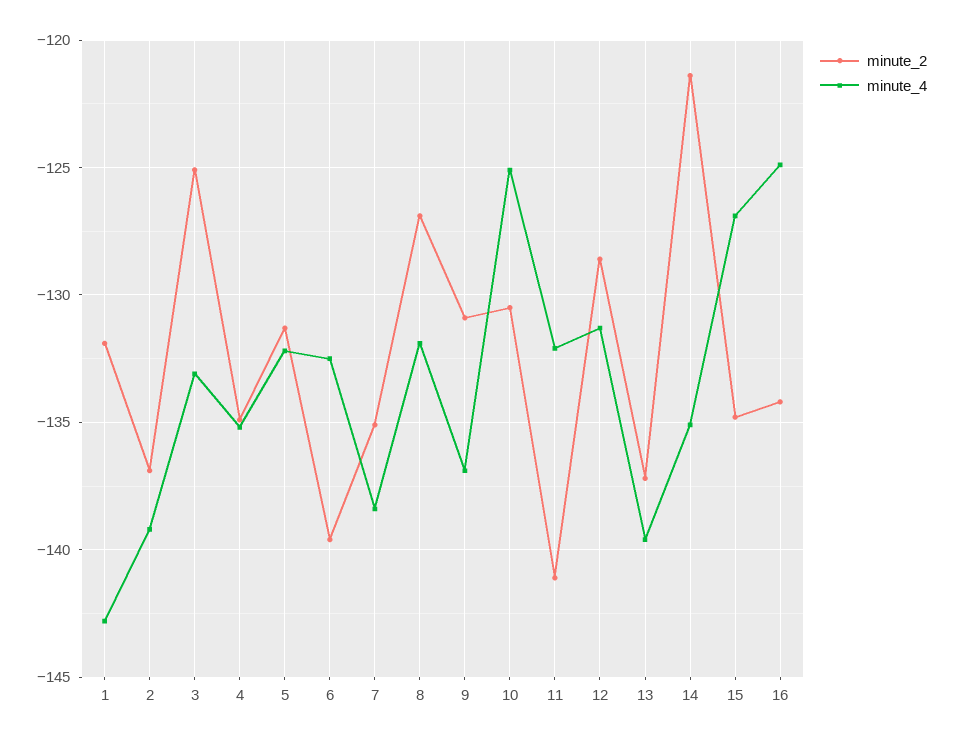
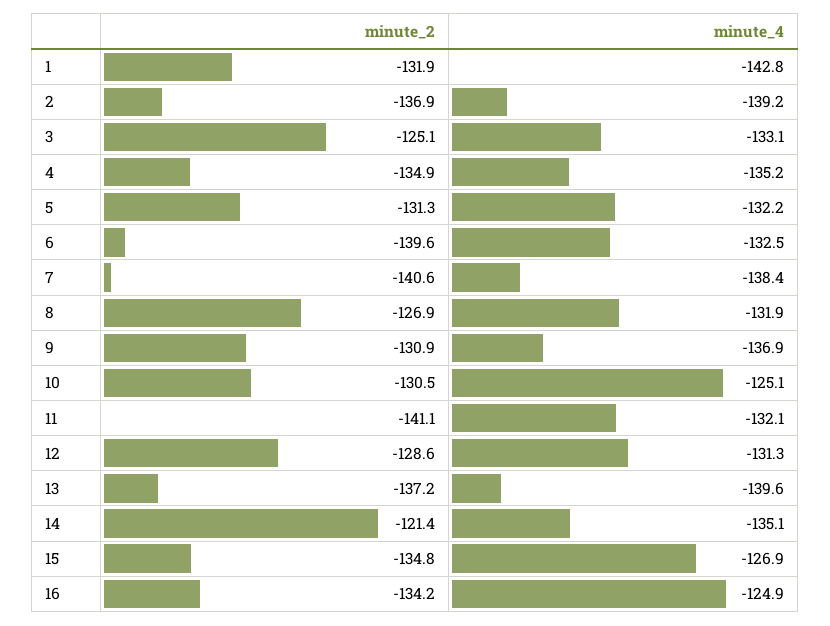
  {
    "minute_2": {
      "1": -131.9,
      "2": -136.9,
      "3": -125.1,
      "4": -134.9,
      "5": -131.3,
      "6": -139.6,
-     "7": -135,
+     "7": -140.6,
      "8": -126.9,
      "9": -130.9,
      "10": -130.5,
      "11": -141.1,
      "12": -128.6,
      "13": -137.2,
      "14": -121.4,
      "15": -134.8,
      "16": -134.2
    },
    "minute_4": {
      "1": -142.8,
      "2": -139.2,
      "3": -133.1,
      "4": -135.2,
      "5": -132.2,
      "6": -132.5,
      "7": -138.4,
      "8": -131.9,
      "9": -136.9,
      "10": -125.1,
      "11": -132.1,
      "12": -131.3,
      "13": -139.6,
      "14": -135.1,
      "15": -126.9,
      "16": -124.9
    }
  }

